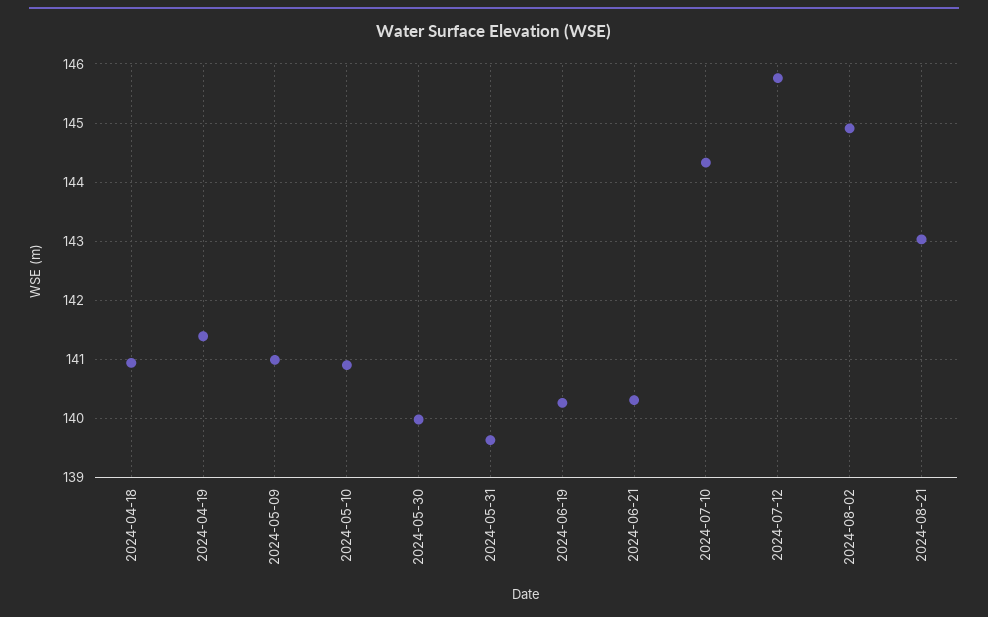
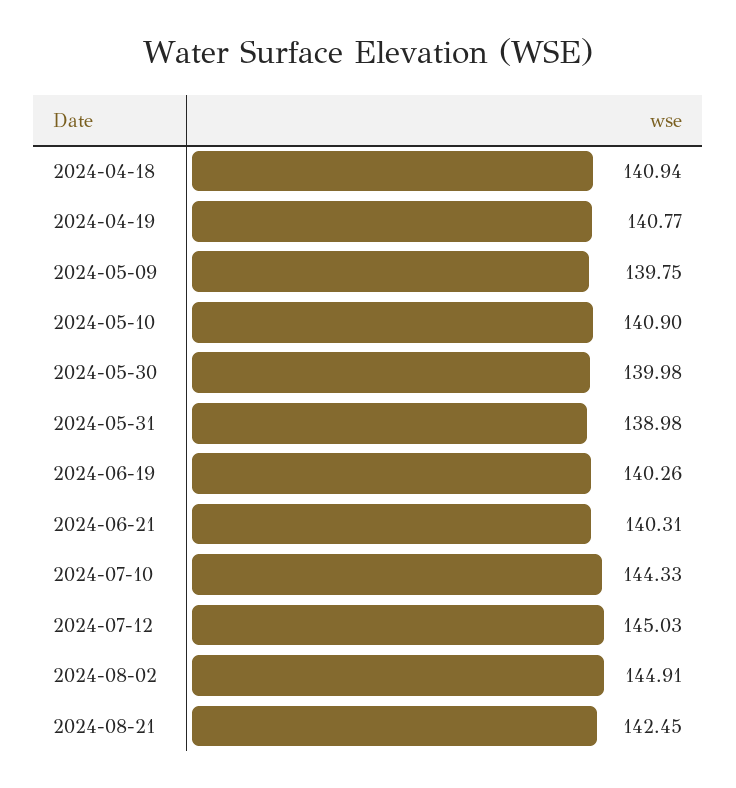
  {
    "2024-04-18": 140.94,
-   "2024-04-19": 141.4,
+   "2024-04-19": 140.77,
-   "2024-05-09": 141,
+   "2024-05-09": 139.75,
    "2024-05-10": 140.9,
    "2024-05-30": 139.98,
-   "2024-05-31": 139.6,
+   "2024-05-31": 138.98,
    "2024-06-19": 140.26,
    "2024-06-21": 140.31,
    "2024-07-10": 144.33,
-   "2024-07-12": 145.8,
+   "2024-07-12": 145.03,
    "2024-08-02": 144.91,
-   "2024-08-21": 143
+   "2024-08-21": 142.45
  }

